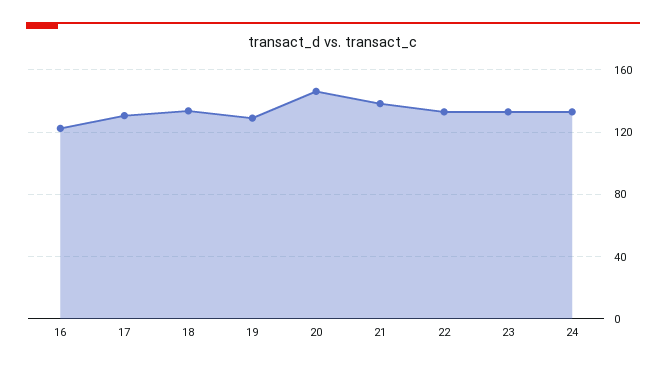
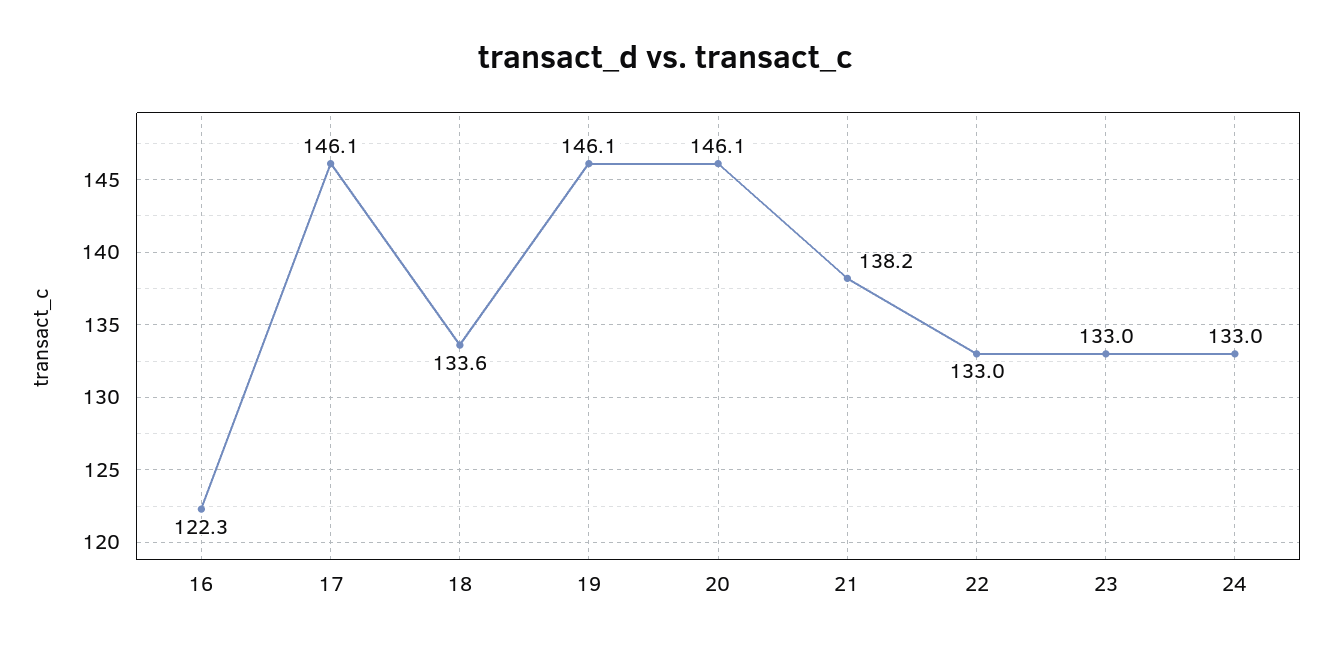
  {
    "16": 122.3,
-   "17": 130,
+   "17": 146.1,
    "18": 133.6,
-   "19": 130,
+   "19": 146.1,
    "20": 146.1,
    "21": 138.2,
    "22": 133,
    "23": 133,
    "24": 133
  }

